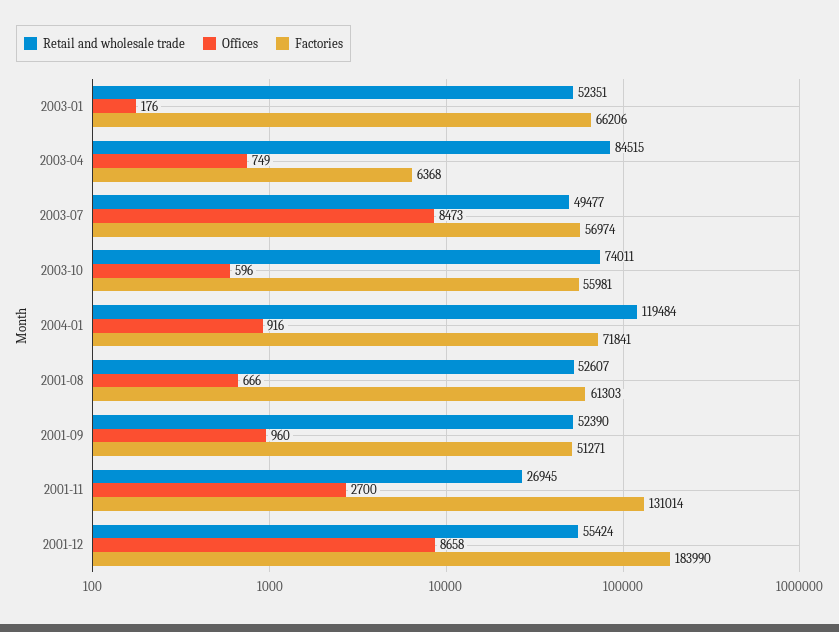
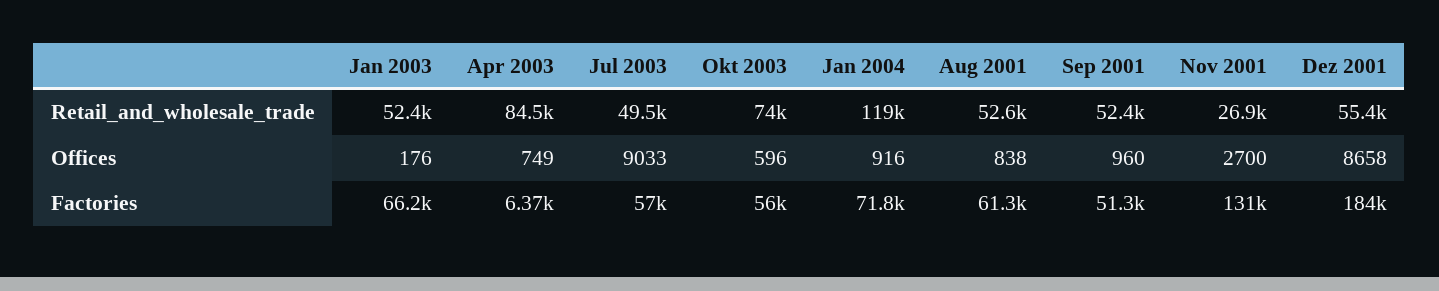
  {
    "Retail and wholesale trade": {
      "2003-01": 52351,
      "2003-04": 84515,
      "2003-07": 49477,
      "2003-10": 74011,
      "2004-01": 119484,
      "2001-08": 52607,
      "2001-09": 52390,
      "2001-11": 26945,
      "2001-12": 55424
    },
    "Offices": {
      "2003-01": 176,
      "2003-04": 749,
-     "2003-07": 8473,
+     "2003-07": 9033,
      "2003-10": 596,
      "2004-01": 916,
-     "2001-08": 666,
+     "2001-08": 838,
      "2001-09": 960,
      "2001-11": 2700,
      "2001-12": 8658
    },
    "Factories": {
      "2003-01": 66206,
      "2003-04": 6368,
      "2003-07": 56974,
      "2003-10": 55981,
      "2004-01": 71841,
      "2001-08": 61303,
      "2001-09": 51271,
      "2001-11": 131014,
      "2001-12": 183990
    }
  }

